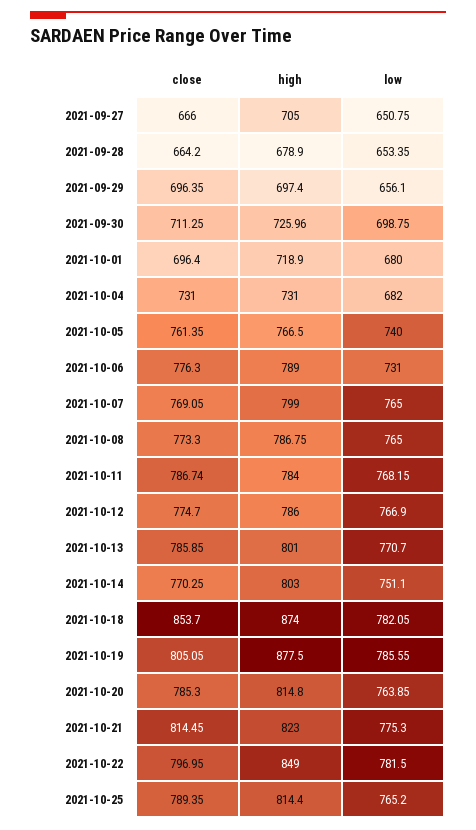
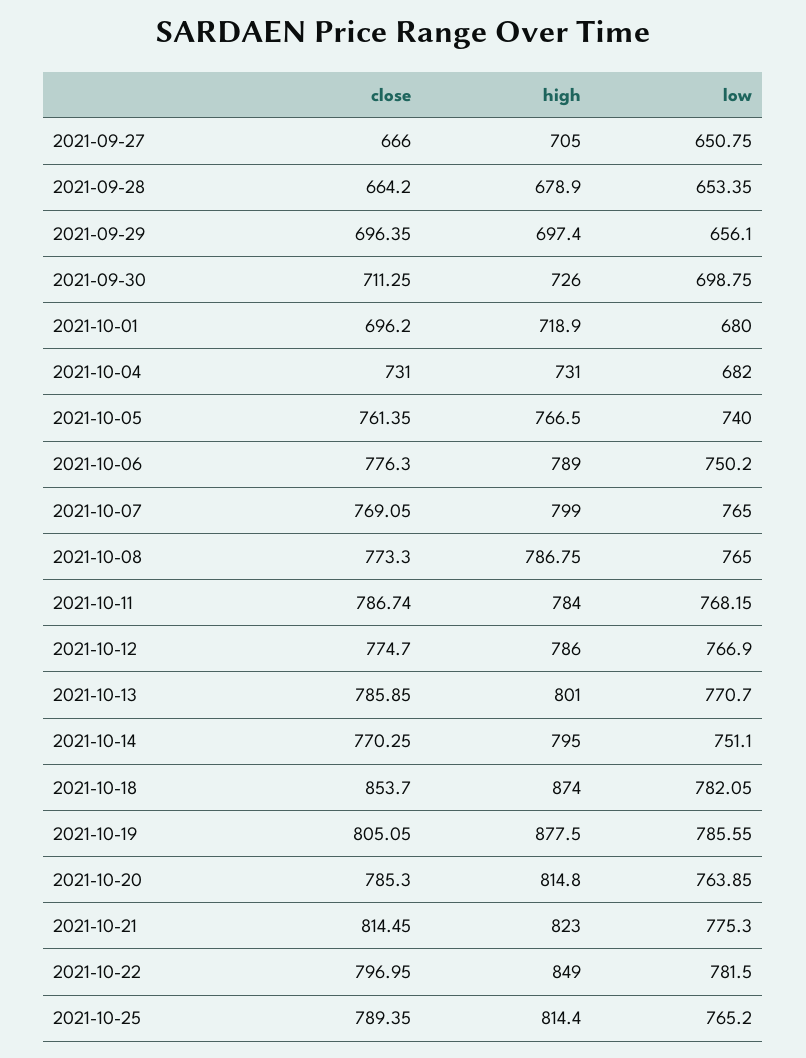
  {
    "close": {
      "2021-09-27": 666,
      "2021-09-28": 664.2,
      "2021-09-29": 696.35,
      "2021-09-30": 711.25,
-     "2021-10-01": 696.4,
+     "2021-10-01": 696.2,
      "2021-10-04": 731,
      "2021-10-05": 761.35,
      "2021-10-06": 776.3,
      "2021-10-07": 769.05,
      "2021-10-08": 773.3,
      "2021-10-11": 786.74,
      "2021-10-12": 774.7,
      "2021-10-13": 785.85,
      "2021-10-14": 770.25,
      "2021-10-18": 853.7,
      "2021-10-19": 805.05,
      "2021-10-20": 785.3,
      "2021-10-21": 814.45,
      "2021-10-22": 796.95,
      "2021-10-25": 789.35
    },
    "high": {
      "2021-09-27": 705,
      "2021-09-28": 678.9,
      "2021-09-29": 697.4,
-     "2021-09-30": 725.96,
+     "2021-09-30": 726,
      "2021-10-01": 718.9,
      "2021-10-04": 731,
      "2021-10-05": 766.5,
      "2021-10-06": 789,
      "2021-10-07": 799,
      "2021-10-08": 786.75,
      "2021-10-11": 784,
      "2021-10-12": 786,
      "2021-10-13": 801,
-     "2021-10-14": 803,
+     "2021-10-14": 795,
      "2021-10-18": 874,
      "2021-10-19": 877.5,
      "2021-10-20": 814.8,
      "2021-10-21": 823,
      "2021-10-22": 849,
      "2021-10-25": 814.4
    },
    "low": {
      "2021-09-27": 650.75,
      "2021-09-28": 653.35,
      "2021-09-29": 656.1,
      "2021-09-30": 698.75,
      "2021-10-01": 680,
      "2021-10-04": 682,
      "2021-10-05": 740,
-     "2021-10-06": 731,
+     "2021-10-06": 750.2,
      "2021-10-07": 765,
      "2021-10-08": 765,
      "2021-10-11": 768.15,
      "2021-10-12": 766.9,
      "2021-10-13": 770.7,
      "2021-10-14": 751.1,
      "2021-10-18": 782.05,
      "2021-10-19": 785.55,
      "2021-10-20": 763.85,
      "2021-10-21": 775.3,
      "2021-10-22": 781.5,
      "2021-10-25": 765.2
    }
  }

